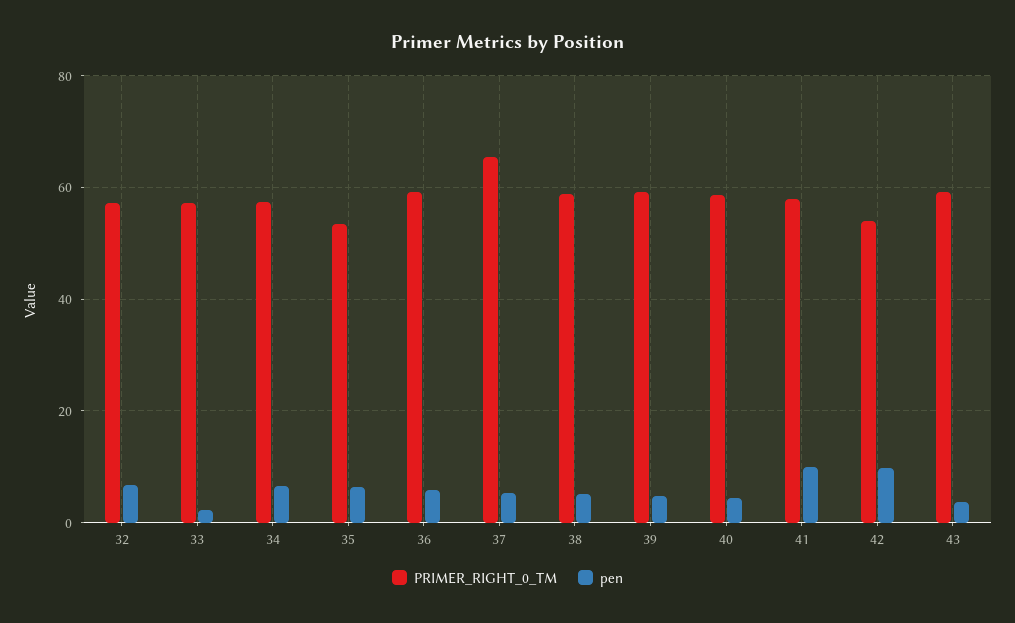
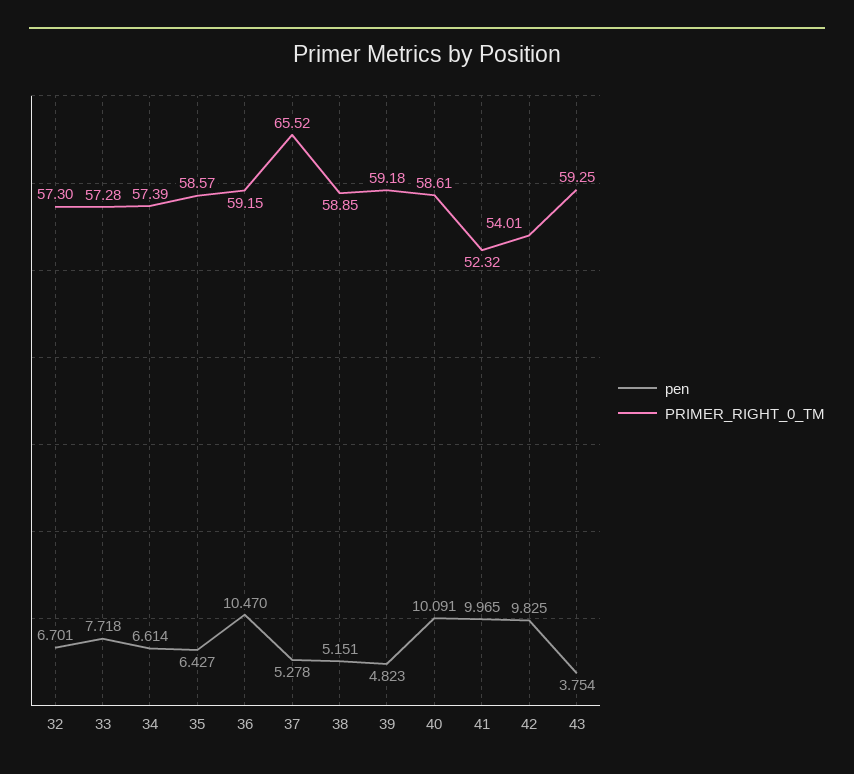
  {
    "PRIMER_RIGHT_0_TM": {
      "32": 57.3,
      "33": 57.28,
      "34": 57.39,
-     "35": 54,
+     "35": 58.57,
      "36": 59.15,
      "37": 65.52,
      "38": 58.85,
      "39": 59.18,
      "40": 58.61,
-     "41": 58,
+     "41": 52.32,
      "42": 54.01,
      "43": 59.25
    },
    "pen": {
      "32": 6.701,
-     "33": 2,
+     "33": 7.718,
      "34": 6.614,
      "35": 6.427,
-     "36": 6,
+     "36": 10.47,
      "37": 5.278,
      "38": 5.151,
      "39": 4.823,
-     "40": 4,
+     "40": 10.091,
      "41": 9.965,
      "42": 9.825,
      "43": 3.754
    }
  }

